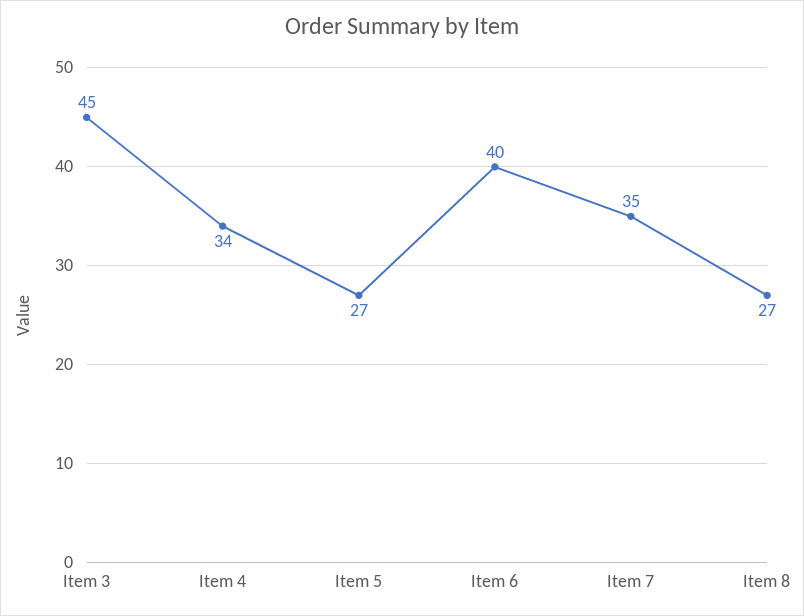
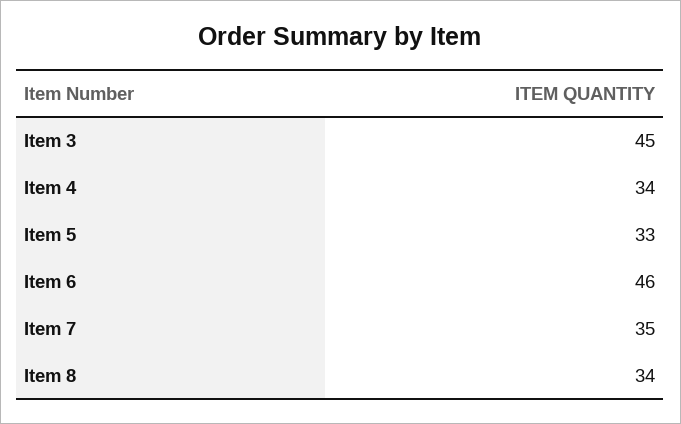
  {
    "Item 3": 45,
    "Item 4": 34,
-   "Item 5": 27,
+   "Item 5": 33,
-   "Item 6": 40,
+   "Item 6": 46,
    "Item 7": 35,
-   "Item 8": 27
+   "Item 8": 34
  }

